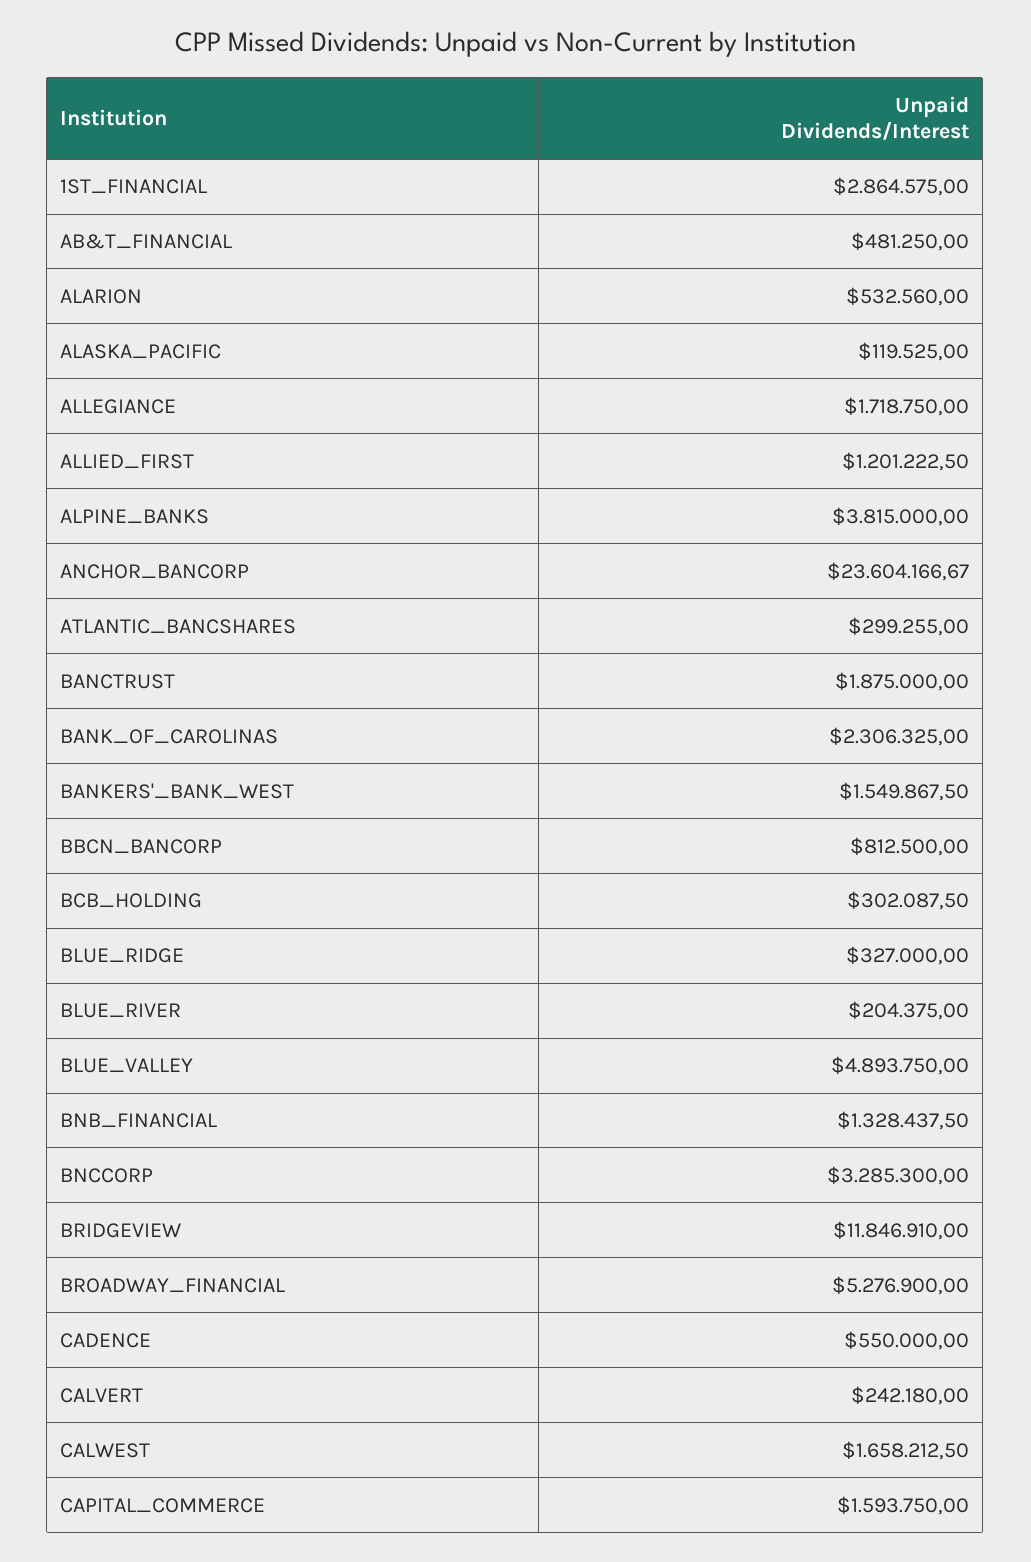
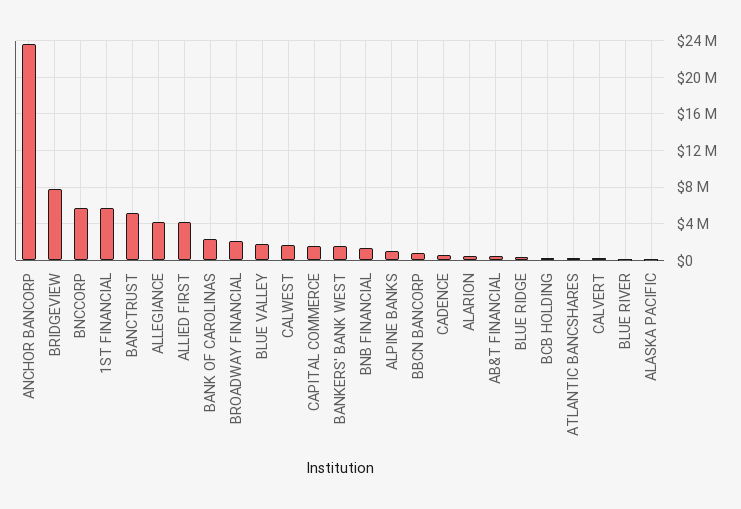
  {
-   "1ST_FINANCIAL": 2864575,
+   "1ST_FINANCIAL": 6000000,
    "AB&T_FINANCIAL": 481250,
    "ALARION": 532560,
    "ALASKA_PACIFIC": 119525,
-   "ALLEGIANCE": 1718750,
+   "ALLEGIANCE": 4000000,
-   "ALLIED_FIRST": 1201222.5,
+   "ALLIED_FIRST": 4000000,
-   "ALPINE_BANKS": 3815000,
+   "ALPINE_BANKS": 1000000,
    "ANCHOR_BANCORP": 23604166.67,
    "ATLANTIC_BANCSHARES": 299255,
-   "BANCTRUST": 1875000,
+   "BANCTRUST": 5000000,
    "BANK_OF_CAROLINAS": 2306325,
    "BANKERS'_BANK_WEST": 1549867.5,
    "BBCN_BANCORP": 812500,
    "BCB_HOLDING": 302087.5,
    "BLUE_RIDGE": 327000,
    "BLUE_RIVER": 204375,
-   "BLUE_VALLEY": 4893750,
+   "BLUE_VALLEY": 2000000,
    "BNB_FINANCIAL": 1328437.5,
-   "BNCCORP": 3285300,
+   "BNCCORP": 6000000,
-   "BRIDGEVIEW": 11846910,
+   "BRIDGEVIEW": 8000000,
-   "BROADWAY_FINANCIAL": 5276900,
+   "BROADWAY_FINANCIAL": 2000000,
    "CADENCE": 550000,
    "CALVERT": 242180,
    "CALWEST": 1658212.5,
    "CAPITAL_COMMERCE": 1593750
  }

